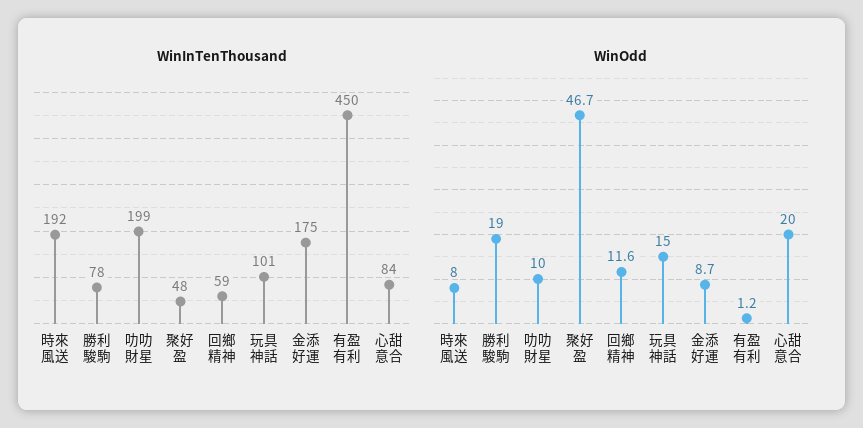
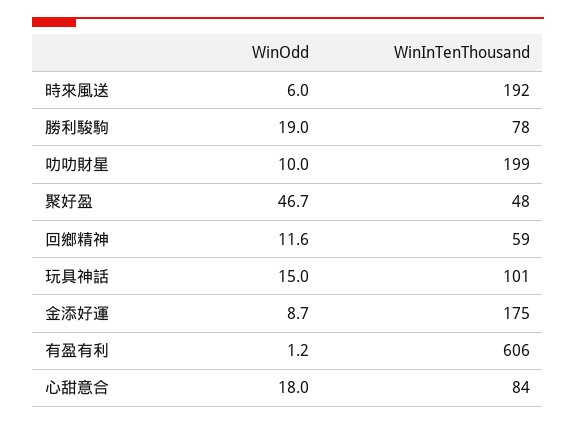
  {
    "WinInTenThousand": {
      "時來風送": 192,
      "勝利駿駒": 78,
      "叻叻財星": 199,
      "聚好盈": 48,
      "回鄉精神": 59,
      "玩具神話": 101,
      "金添好運": 175,
-     "有盈有利": 450,
+     "有盈有利": 606,
      "心甜意合": 84
    },
    "WinOdd": {
-     "時來風送": 8,
+     "時來風送": 6,
      "勝利駿駒": 19,
      "叻叻財星": 10,
      "聚好盈": 46.7,
      "回鄉精神": 11.6,
      "玩具神話": 15,
      "金添好運": 8.7,
      "有盈有利": 1.2,
-     "心甜意合": 20
+     "心甜意合": 18
    }
  }

